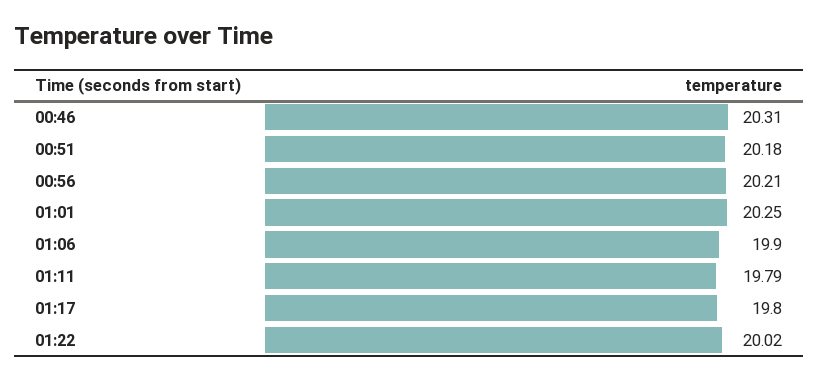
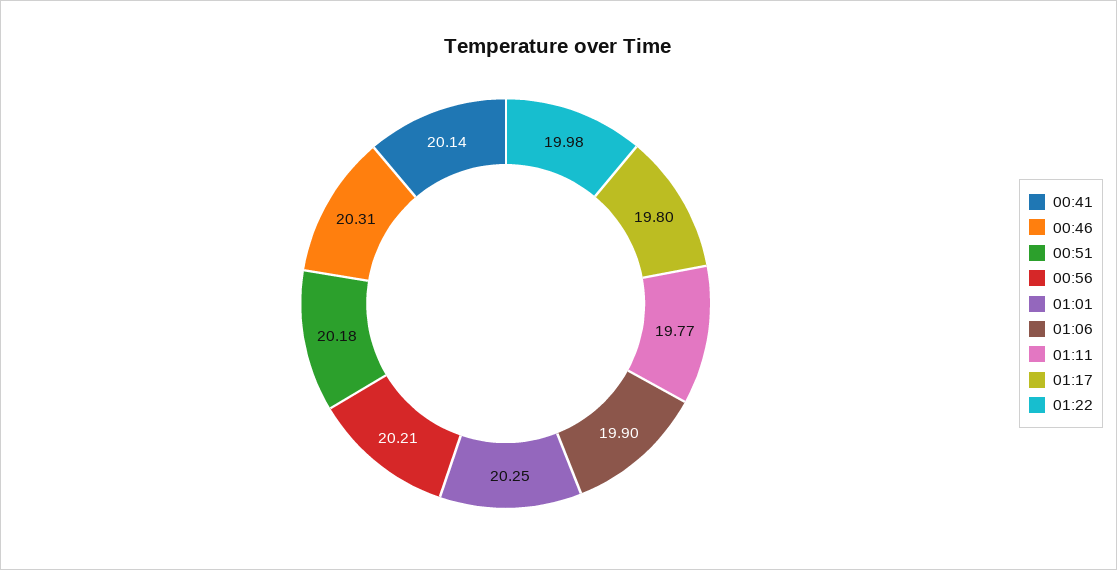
  {
    "00:46": 20.31,
    "00:51": 20.18,
    "00:56": 20.21,
    "01:01": 20.25,
    "01:06": 19.9,
-   "01:11": 19.79,
+   "01:11": 19.77,
    "01:17": 19.8,
-   "01:22": 20.02
+   "01:22": 19.98,
+   "00:41": 20.14
  }

